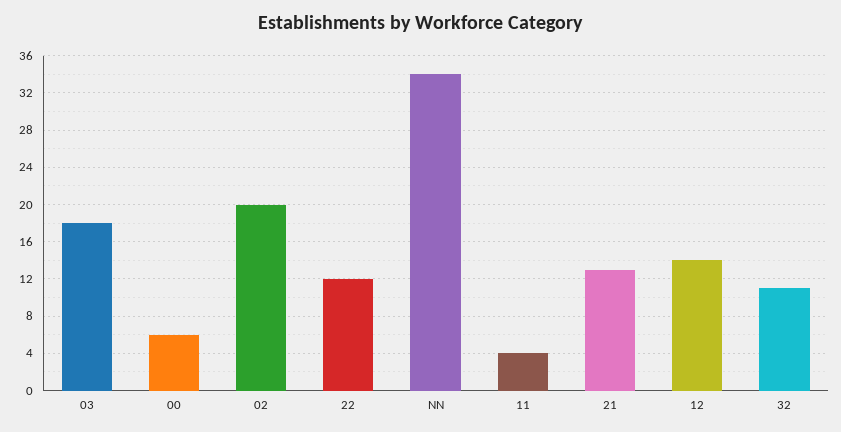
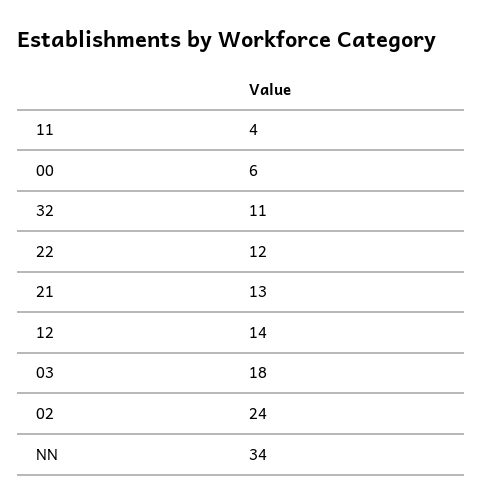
  {
    "03": 18,
    "00": 6,
-   "02": 20,
+   "02": 24,
    "22": 12,
    "NN": 34,
    "11": 4,
    "21": 13,
    "12": 14,
    "32": 11
  }

